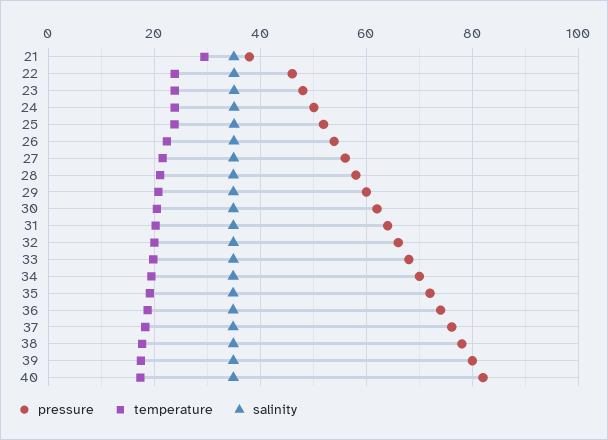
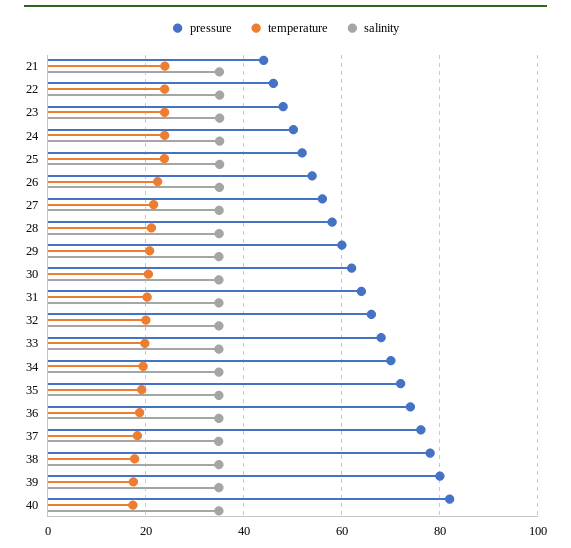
  {
    "pressure": {
-     "21": 38,
+     "21": 44,
      "22": 46,
      "23": 48,
      "24": 50,
      "25": 52,
      "26": 54,
      "27": 56,
      "28": 58,
      "29": 60,
      "30": 62,
      "31": 64,
      "32": 66,
      "33": 68,
      "34": 70,
      "35": 72,
      "36": 74,
      "37": 76,
      "38": 78,
      "39": 80,
      "40": 82
    },
    "temperature": {
-     "21": 30,
+     "21": 24,
      "22": 24,
      "23": 24,
      "24": 24,
      "25": 24,
      "26": 22,
      "27": 22,
      "28": 22,
      "29": 20,
      "30": 20,
      "31": 20,
      "32": 20,
      "33": 20,
      "34": 20,
      "35": 20,
      "36": 18,
      "37": 18,
      "38": 18,
      "39": 18,
      "40": 18
    },
    "salinity": {
      "21": 36,
      "22": 36,
      "23": 36,
      "24": 36,
      "25": 36,
      "26": 34,
      "27": 34,
      "28": 34,
      "29": 34,
      "30": 34,
      "31": 34,
      "32": 34,
      "33": 34,
      "34": 34,
      "35": 34,
      "36": 34,
      "37": 34,
      "38": 34,
      "39": 34,
      "40": 34
    }
  }

